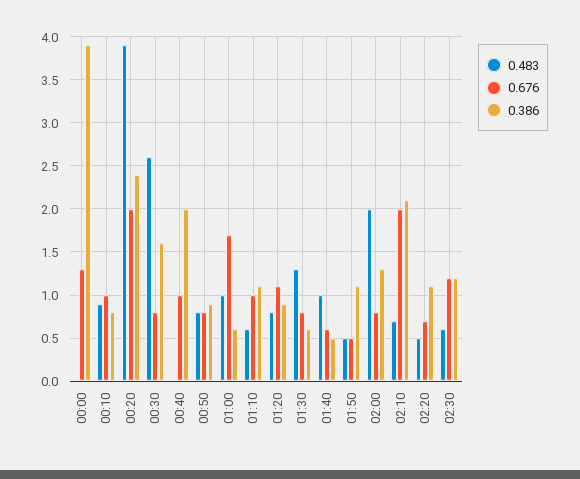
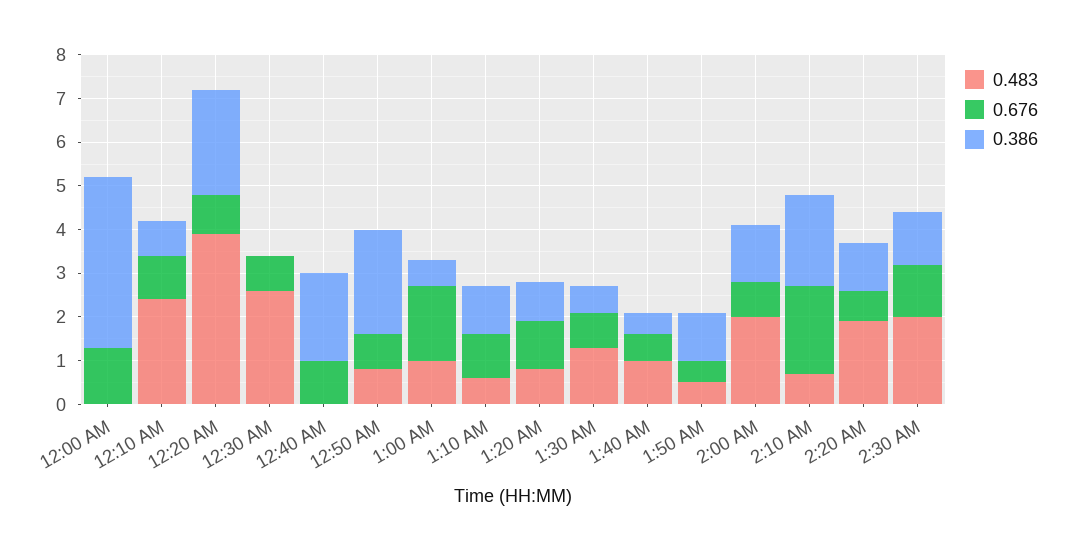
  {
    "0.483": {
      "00:00": 0,
-     "00:10": 0.9,
+     "00:10": 2.5,
      "00:20": 3.9,
      "00:30": 2.6,
      "00:40": 0,
      "00:50": 0.8,
      "01:00": 1,
      "01:10": 0.6,
      "01:20": 0.8,
      "01:30": 1.3,
      "01:40": 1,
      "01:50": 0.5,
      "02:00": 2,
      "02:10": 0.7,
-     "02:20": 0.5,
+     "02:20": 2,
-     "02:30": 0.6
+     "02:30": 2
    },
    "0.676": {
      "00:00": 1.3,
      "00:10": 1,
-     "00:20": 2,
+     "00:20": 1,
      "00:30": 0.8,
      "00:40": 1,
      "00:50": 0.8,
      "01:00": 1.7,
      "01:10": 1,
      "01:20": 1.1,
      "01:30": 0.8,
      "01:40": 0.6,
      "01:50": 0.5,
      "02:00": 0.8,
      "02:10": 2,
      "02:20": 0.7,
      "02:30": 1.2
    },
    "0.386": {
      "00:00": 3.9,
      "00:10": 0.8,
      "00:20": 2.4,
-     "00:30": 1.6,
+     "00:30": 0,
      "00:40": 2,
-     "00:50": 0.9,
+     "00:50": 2.5,
      "01:00": 0.6,
      "01:10": 1.1,
      "01:20": 0.9,
      "01:30": 0.6,
      "01:40": 0.5,
      "01:50": 1.1,
      "02:00": 1.3,
      "02:10": 2.1,
      "02:20": 1.1,
      "02:30": 1.2
    }
  }

